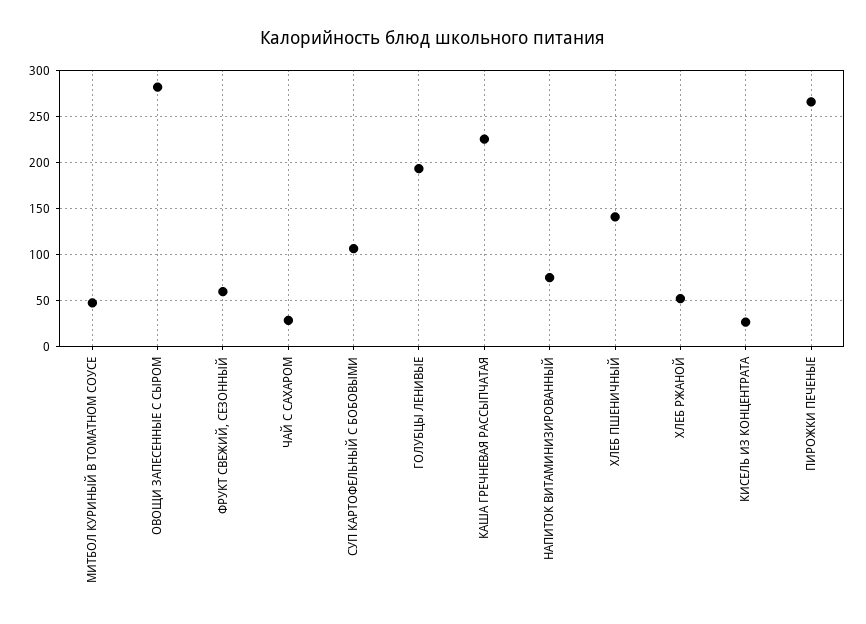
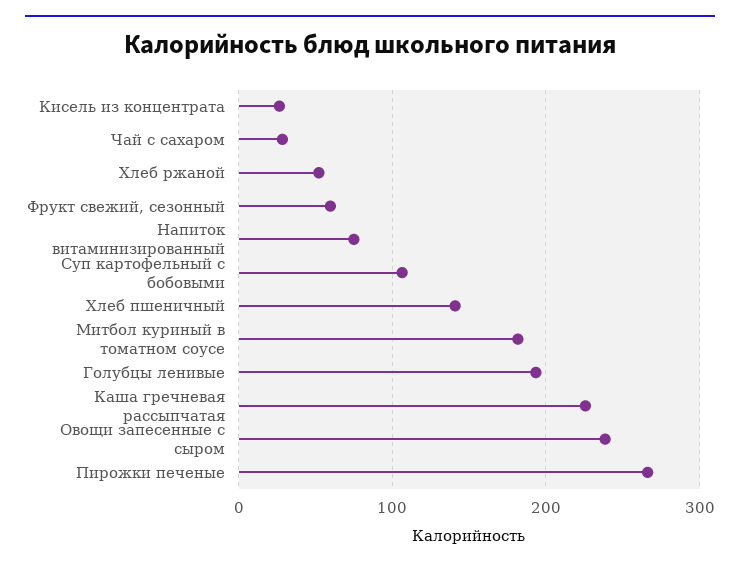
  {
-   "МИТБОЛ КУРИНЫЙ В ТОМАТНОМ СОУСЕ": 50,
+   "МИТБОЛ КУРИНЫЙ В ТОМАТНОМ СОУСЕ": 180,
-   "ОВОЩИ ЗАПЕСЕННЫЕ С СЫРОМ": 280,
+   "ОВОЩИ ЗАПЕСЕННЫЕ С СЫРОМ": 240,
    "ФРУКТ СВЕЖИЙ, СЕЗОННЫЙ": 60,
    "ЧАЙ С САХАРОМ": 30,
    "СУП КАРТОФЕЛЬНЫЙ С БОБОВЫМИ": 110,
    "ГОЛУБЦЫ ЛЕНИВЫЕ": 190,
    "КАША ГРЕЧНЕВАЯ РАССЫПЧАТАЯ": 230,
    "НАПИТОК ВИТАМИНИЗИРОВАННЫЙ": 80,
    "ХЛЕБ ПШЕНИЧНЫЙ": 140,
    "ХЛЕБ РЖАНОЙ": 50,
    "КИСЕЛЬ ИЗ КОНЦЕНТРАТА": 30,
    "ПИРОЖКИ ПЕЧЕНЫЕ": 270
  }

